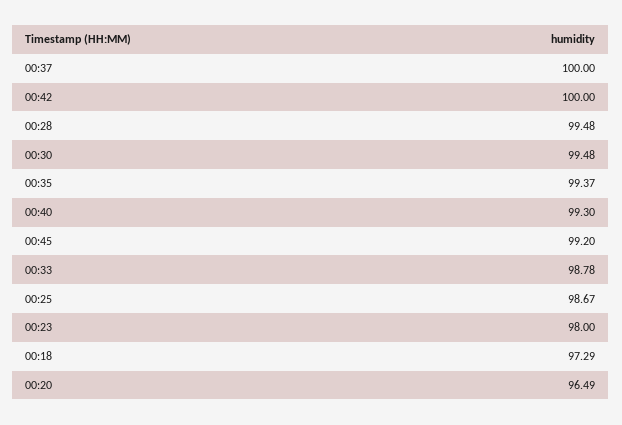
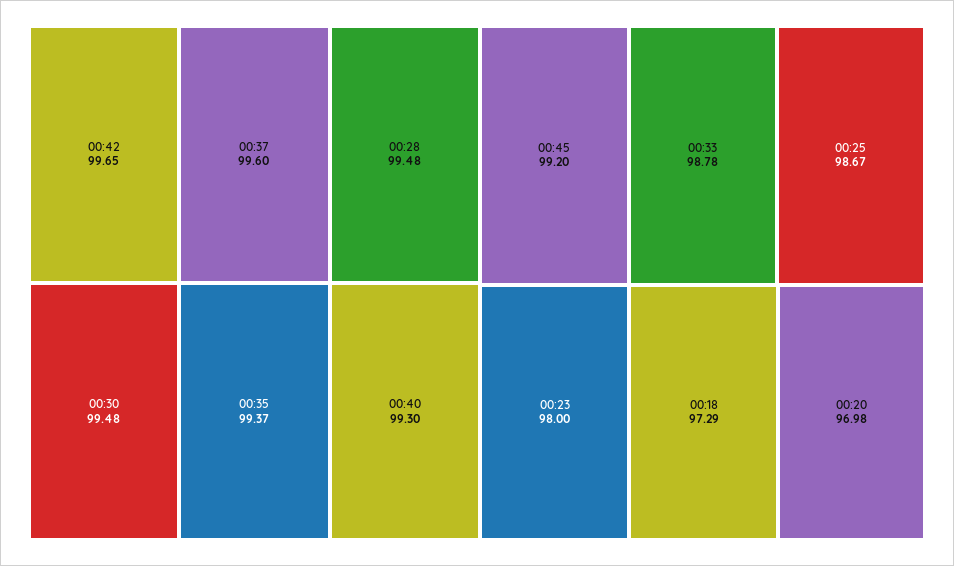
  {
-   "00:37": 100,
+   "00:37": 99.6,
-   "00:42": 100,
+   "00:42": 99.65,
    "00:28": 99.48,
    "00:30": 99.48,
    "00:35": 99.37,
    "00:40": 99.3,
    "00:45": 99.2,
    "00:33": 98.78,
    "00:25": 98.67,
    "00:23": 98,
    "00:18": 97.29,
-   "00:20": 96.49
+   "00:20": 96.98
  }

